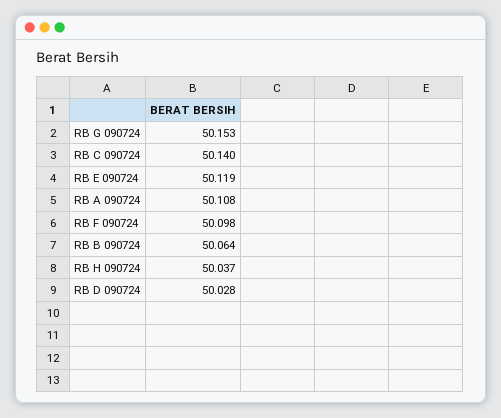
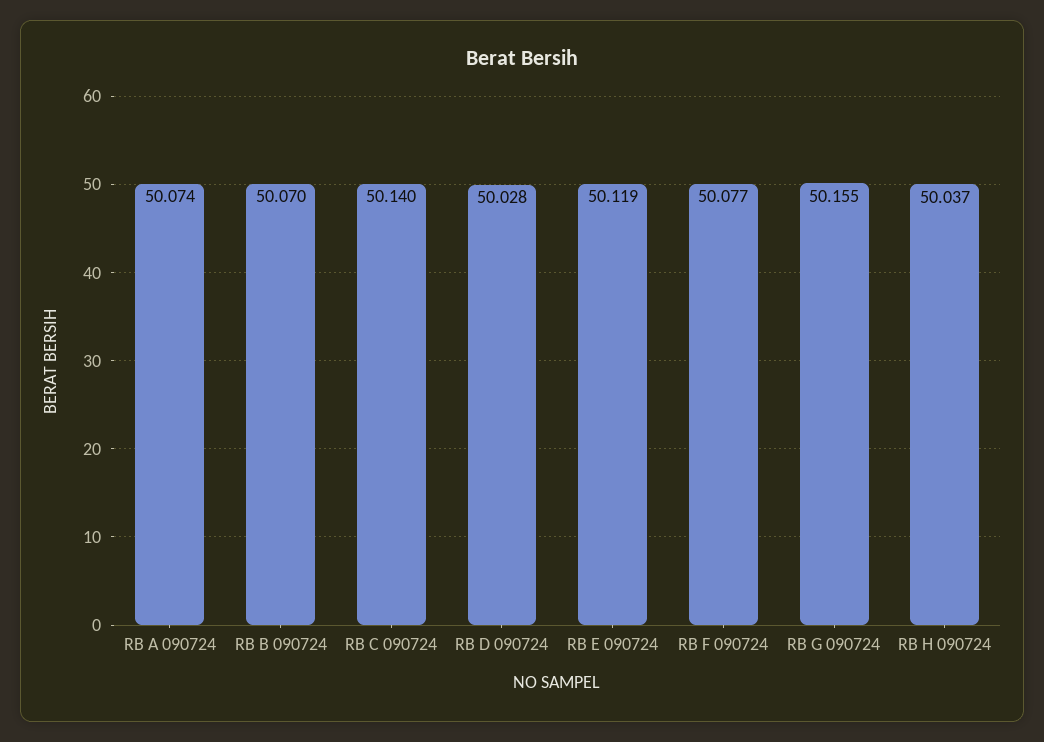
  {
-   "RB G 090724": 50.153,
+   "RB G 090724": 50.155,
    "RB C 090724": 50.14,
    "RB E 090724": 50.119,
-   "RB A 090724": 50.108,
+   "RB A 090724": 50.074,
-   "RB F 090724": 50.098,
+   "RB F 090724": 50.077,
-   "RB B 090724": 50.064,
+   "RB B 090724": 50.07,
    "RB H 090724": 50.037,
    "RB D 090724": 50.028
  }

